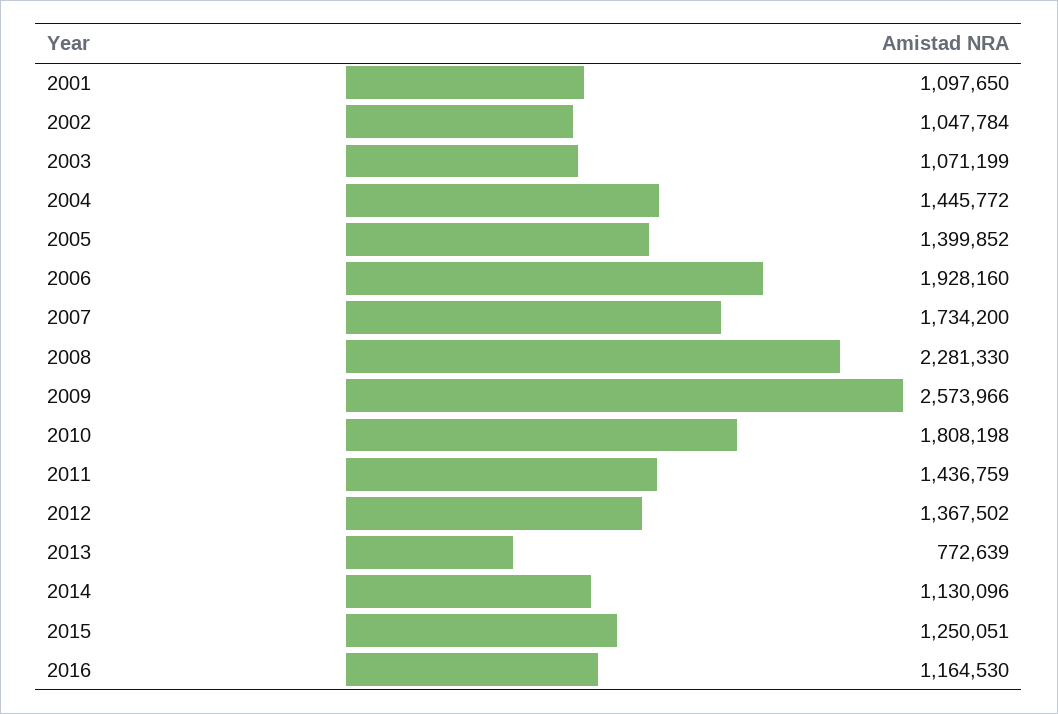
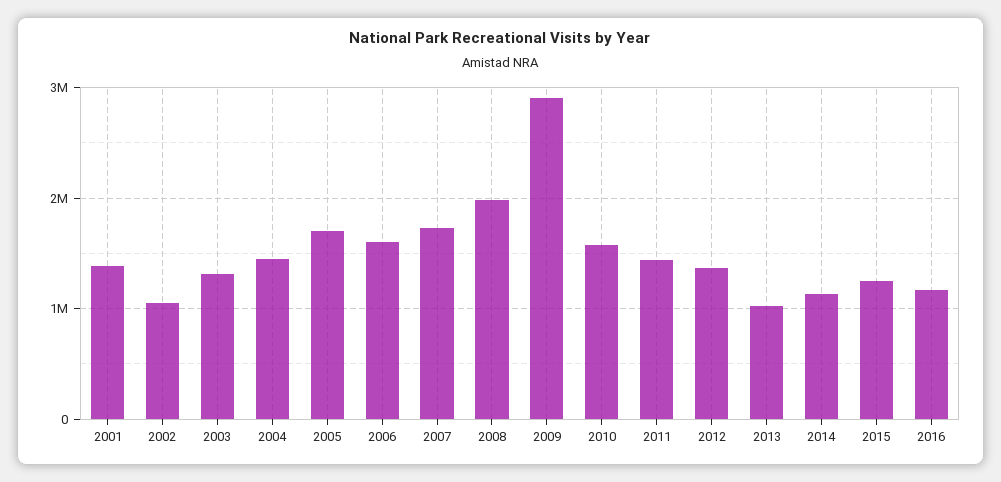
  {
-   "2001": 1097650,
+   "2001": 1400000,
    "2002": 1047784,
-   "2003": 1071199,
+   "2003": 1300000,
    "2004": 1445772,
-   "2005": 1399852,
+   "2005": 1700000,
-   "2006": 1928160,
+   "2006": 1600000,
    "2007": 1734200,
-   "2008": 2281330,
+   "2008": 2000000,
-   "2009": 2573966,
+   "2009": 2900000,
-   "2010": 1808198,
+   "2010": 1600000,
    "2011": 1436759,
    "2012": 1367502,
-   "2013": 772639,
+   "2013": 1000000,
    "2014": 1130096,
    "2015": 1250051,
    "2016": 1164530
  }

